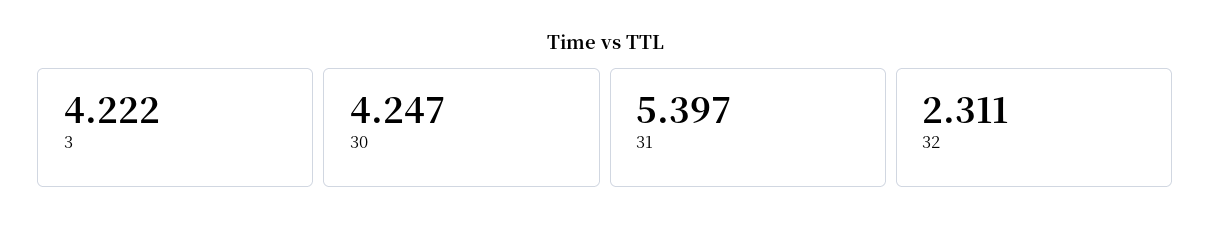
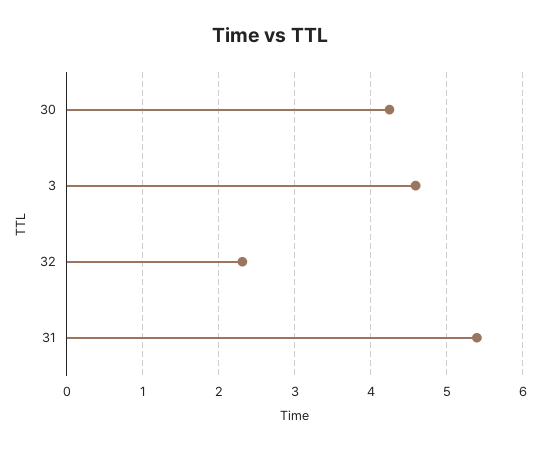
  {
-   "3": 4.222,
+   "3": 4.6,
    "30": 4.247,
    "31": 5.397,
    "32": 2.311
  }

